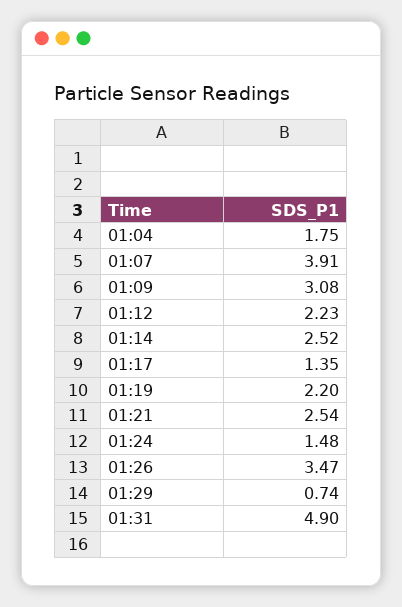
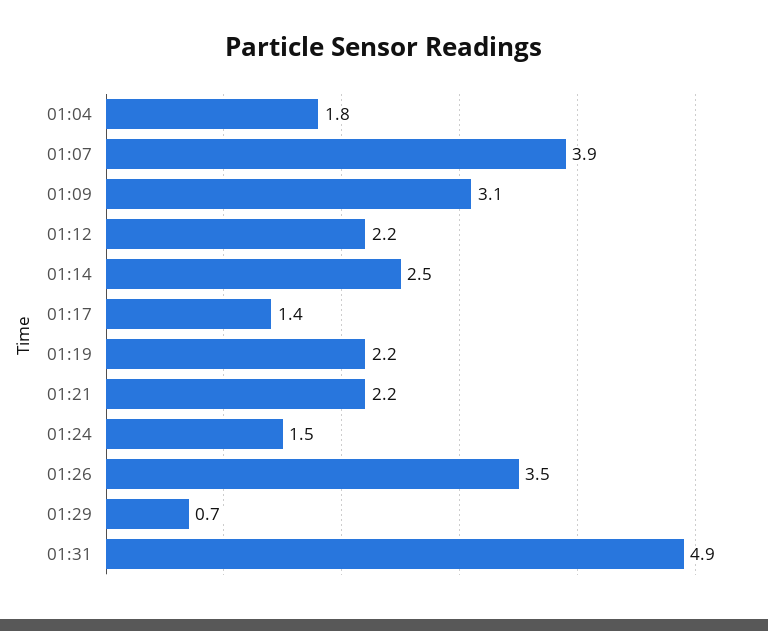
  {
    "01:04": 1.75,
    "01:07": 3.91,
    "01:09": 3.08,
    "01:12": 2.23,
    "01:14": 2.52,
    "01:17": 1.35,
    "01:19": 2.2,
-   "01:21": 2.54,
+   "01:21": 2.2,
    "01:24": 1.48,
    "01:26": 3.47,
    "01:29": 0.74,
    "01:31": 4.9
  }

